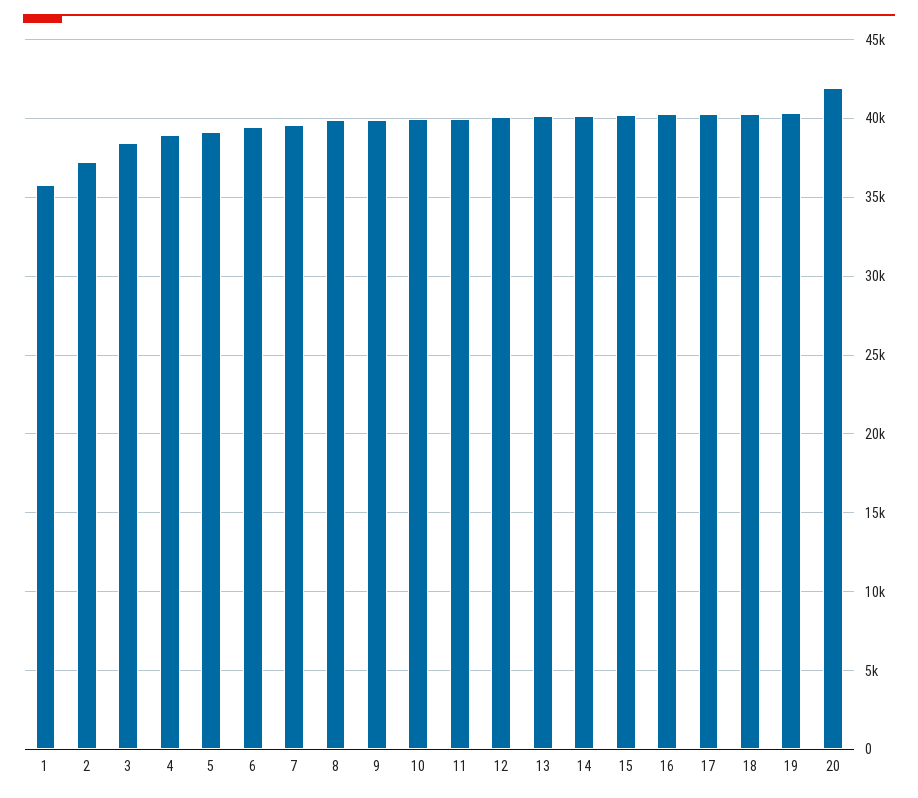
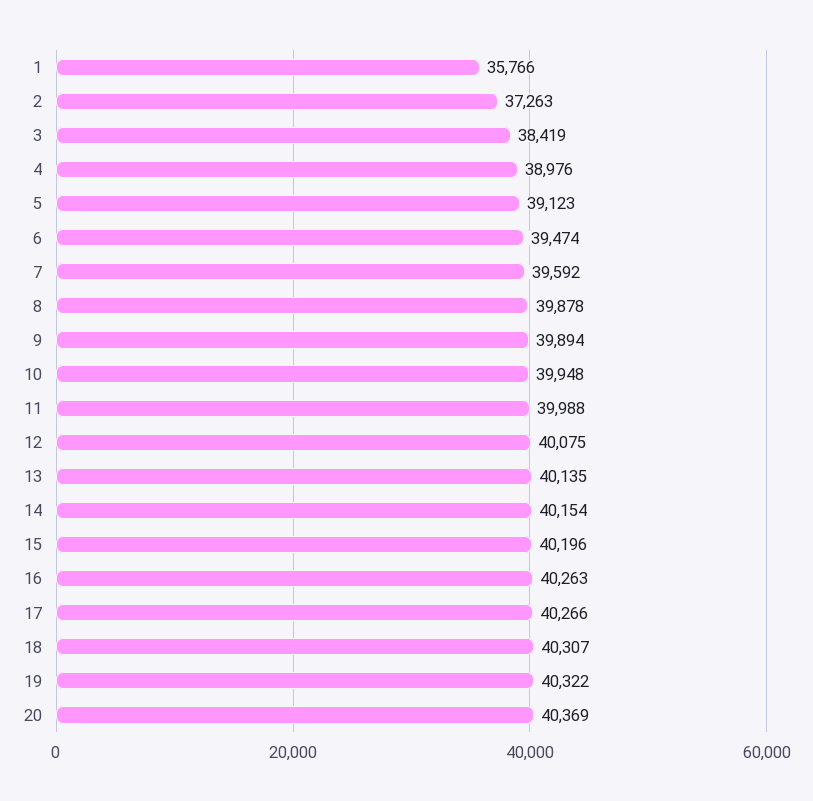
  {
    "1": 35766,
    "2": 37263,
    "3": 38419,
    "4": 38976,
    "5": 39123,
    "6": 39474,
    "7": 39592,
    "8": 39878,
    "9": 39894,
    "10": 39948,
    "11": 39988,
    "12": 40075,
    "13": 40135,
    "14": 40154,
    "15": 40196,
    "16": 40263,
    "17": 40266,
    "18": 40307,
    "19": 40322,
-   "20": 42000
+   "20": 40369
  }

